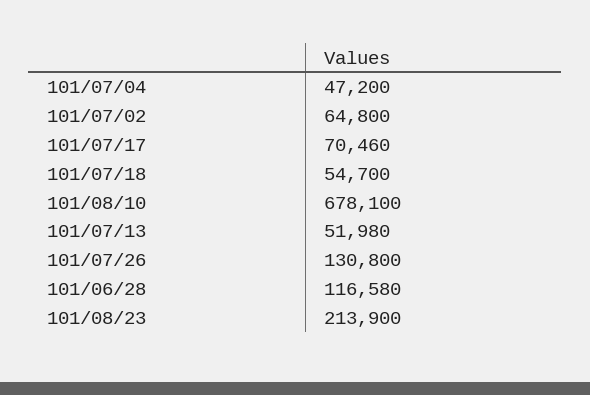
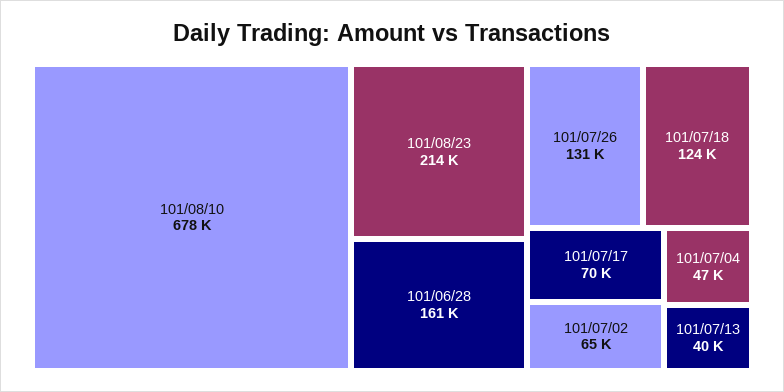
  {
    "101/07/04": 47200,
    "101/07/02": 64800,
    "101/07/17": 70460,
-   "101/07/18": 54700,
+   "101/07/18": 124000,
    "101/08/10": 678100,
-   "101/07/13": 51980,
+   "101/07/13": 40000,
    "101/07/26": 130800,
-   "101/06/28": 116580,
+   "101/06/28": 161000,
    "101/08/23": 213900
  }

